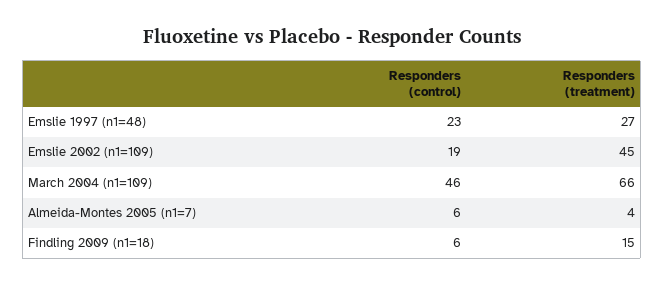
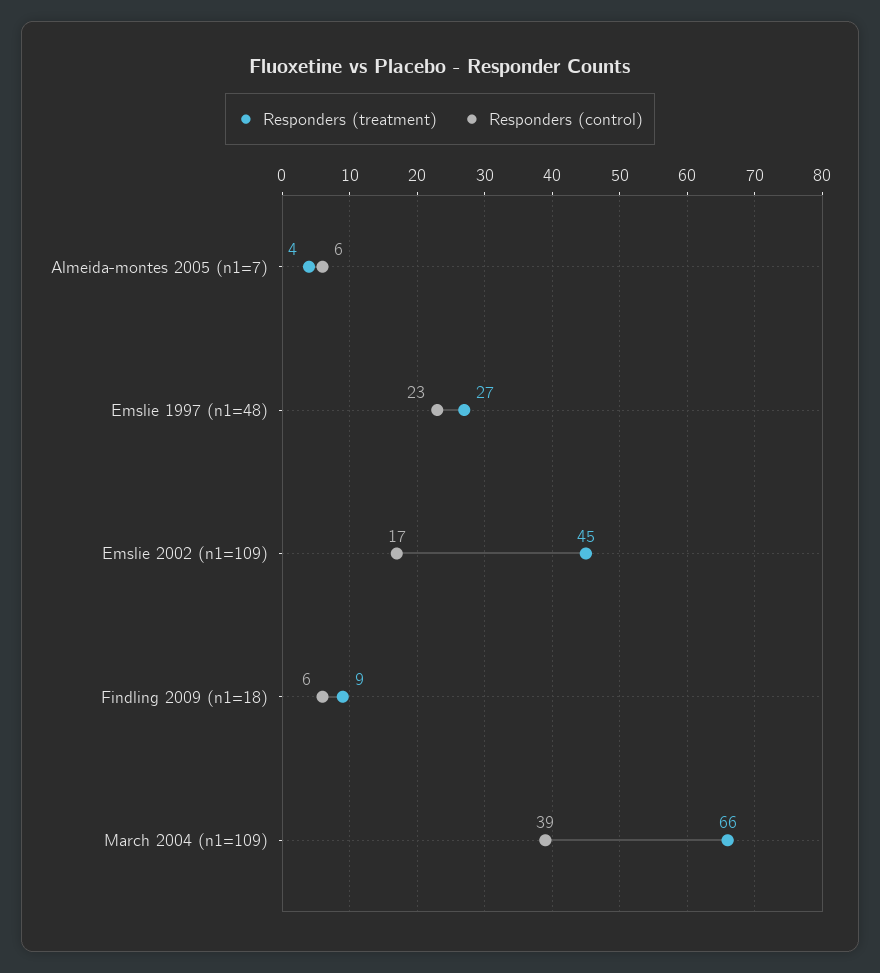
  {
    "Responders (control)": {
      "Emslie 1997 (n1=48)": 23,
-     "Emslie 2002 (n1=109)": 19,
+     "Emslie 2002 (n1=109)": 17,
-     "March 2004 (n1=109)": 46,
+     "March 2004 (n1=109)": 39,
      "Almeida-Montes 2005 (n1=7)": 6,
      "Findling 2009 (n1=18)": 6
    },
    "Responders (treatment)": {
      "Emslie 1997 (n1=48)": 27,
      "Emslie 2002 (n1=109)": 45,
      "March 2004 (n1=109)": 66,
      "Almeida-Montes 2005 (n1=7)": 4,
-     "Findling 2009 (n1=18)": 15
+     "Findling 2009 (n1=18)": 9
    }
  }

